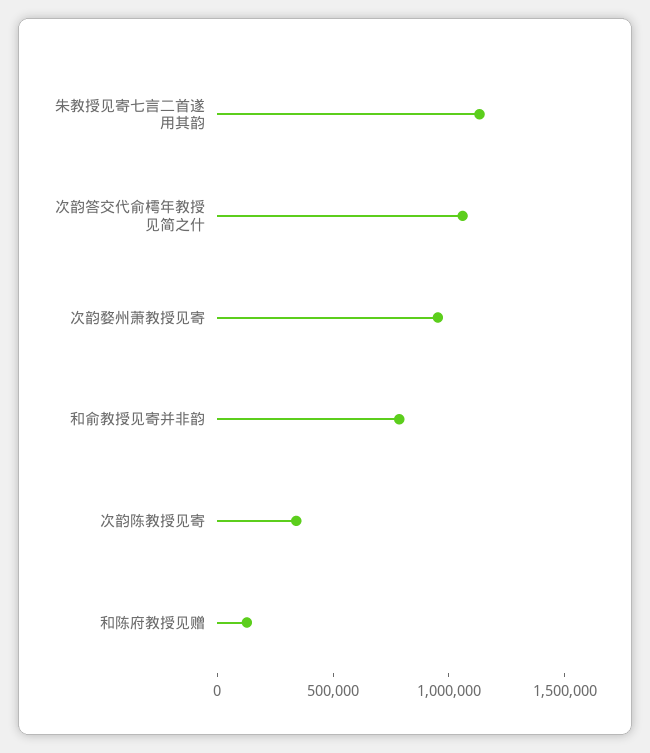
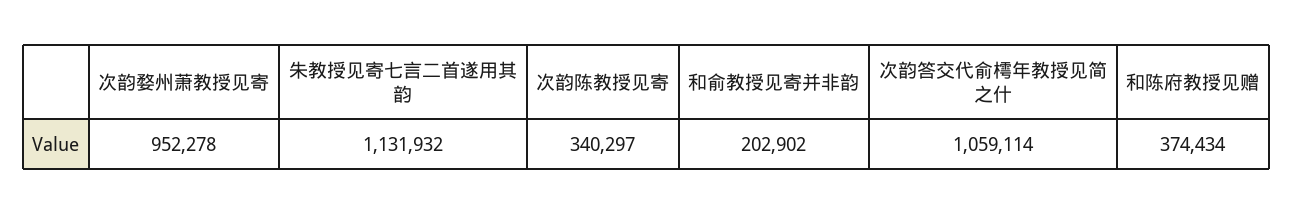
  {
    "朱教授见寄七言二首遂用其韵": 1131932,
    "次韵答交代俞樗年教授见简之什": 1059114,
    "次韵婺州萧教授见寄": 952278,
-   "和俞教授见寄并非韵": 800000,
+   "和俞教授见寄并非韵": 202902,
    "次韵陈教授见寄": 340297,
-   "和陈府教授见赠": 100000
+   "和陈府教授见赠": 374434
  }

